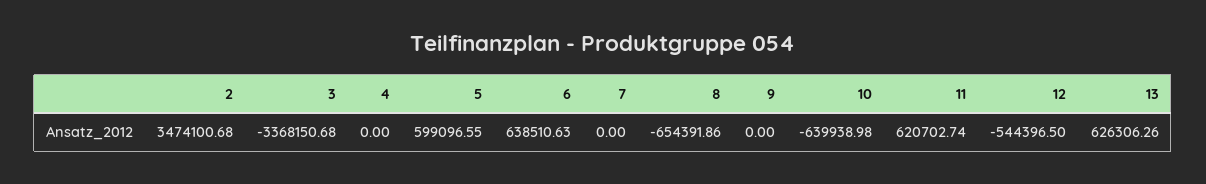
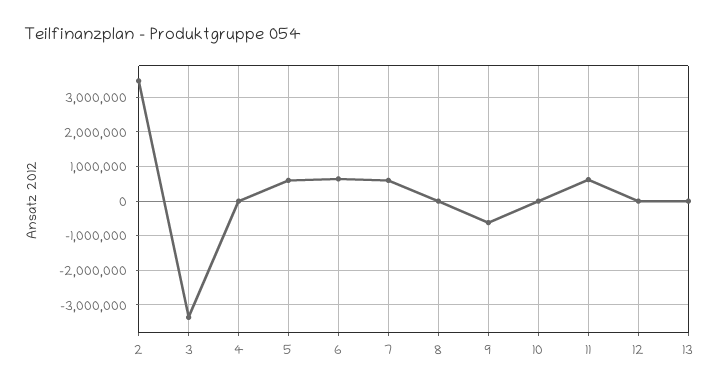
  {
    "2": 3474100.68,
    "3": -3368150.68,
    "4": 0,
    "5": 599096.55,
    "6": 638510.63,
-   "7": 0,
+   "7": 600000,
-   "8": -654391.86,
+   "8": 0,
-   "9": 0,
+   "9": -600000,
-   "10": -639938.98,
+   "10": 0,
    "11": 620702.74,
-   "12": -544396.5,
+   "12": 0,
-   "13": 626306.26
+   "13": 0
  }

